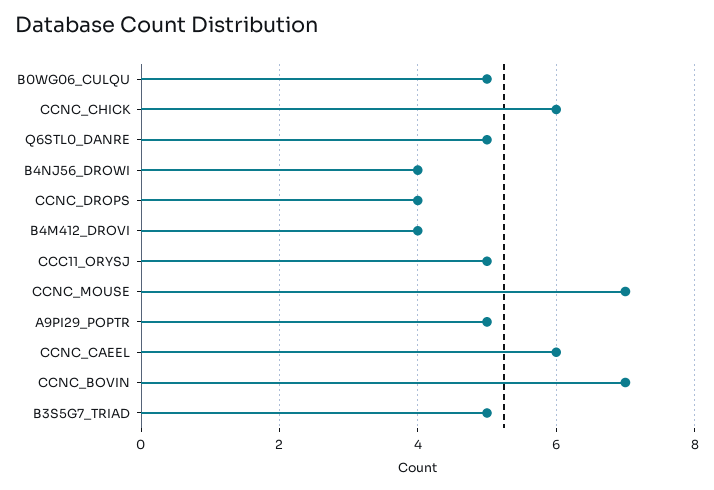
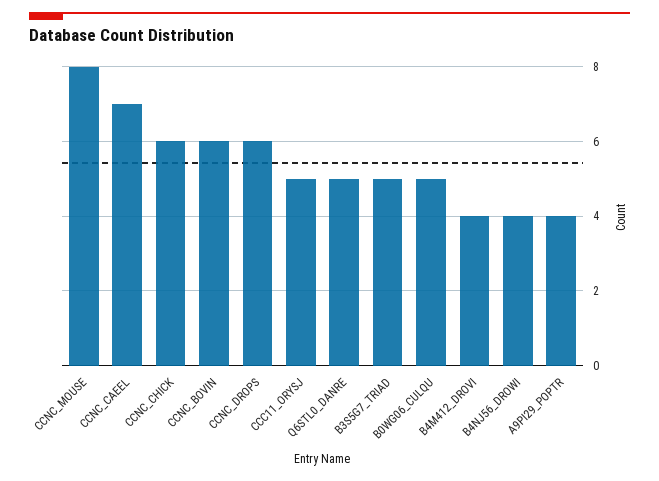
  {
    "B0WG06_CULQU": 5,
    "CCNC_CHICK": 6,
    "Q6STL0_DANRE": 5,
    "B4NJ56_DROWI": 4,
-   "CCNC_DROPS": 4,
+   "CCNC_DROPS": 6,
    "B4M412_DROVI": 4,
    "CCC11_ORYSJ": 5,
-   "CCNC_MOUSE": 7,
+   "CCNC_MOUSE": 8,
-   "A9PI29_POPTR": 5,
+   "A9PI29_POPTR": 4,
-   "CCNC_CAEEL": 6,
+   "CCNC_CAEEL": 7,
-   "CCNC_BOVIN": 7,
+   "CCNC_BOVIN": 6,
    "B3S5G7_TRIAD": 5
  }

